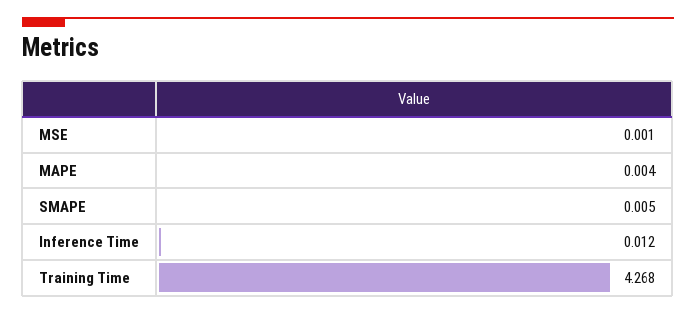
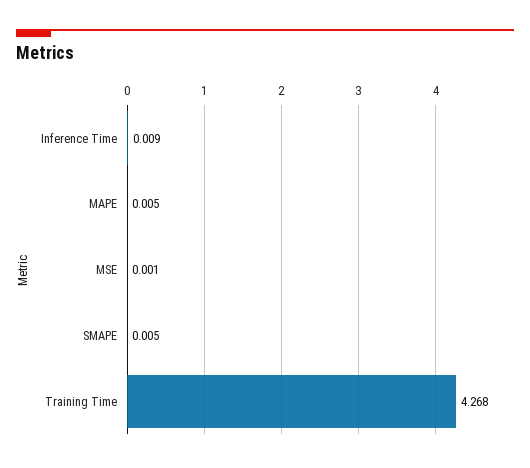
  {
    "MSE": 0.001,
-   "MAPE": 0.004,
+   "MAPE": 0.005,
    "SMAPE": 0.005,
-   "Inference Time": 0.012,
+   "Inference Time": 0.009,
    "Training Time": 4.268
  }

